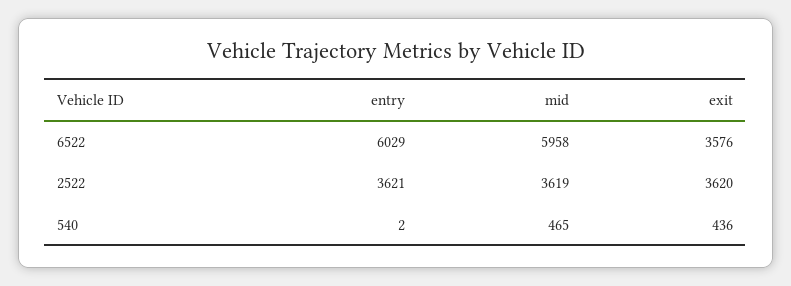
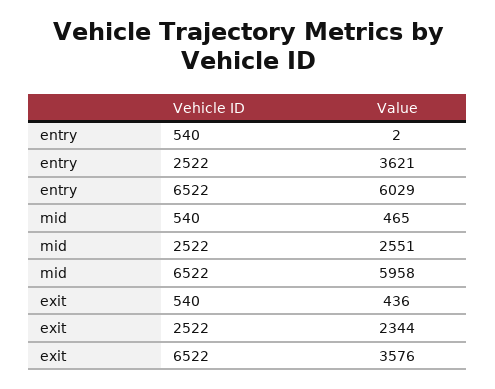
  {
    "entry": {
      "6522": 6029,
      "2522": 3621,
      "540": 2
    },
    "mid": {
      "6522": 5958,
-     "2522": 3619,
+     "2522": 2551,
      "540": 465
    },
    "exit": {
      "6522": 3576,
-     "2522": 3620,
+     "2522": 2344,
      "540": 436
    }
  }

